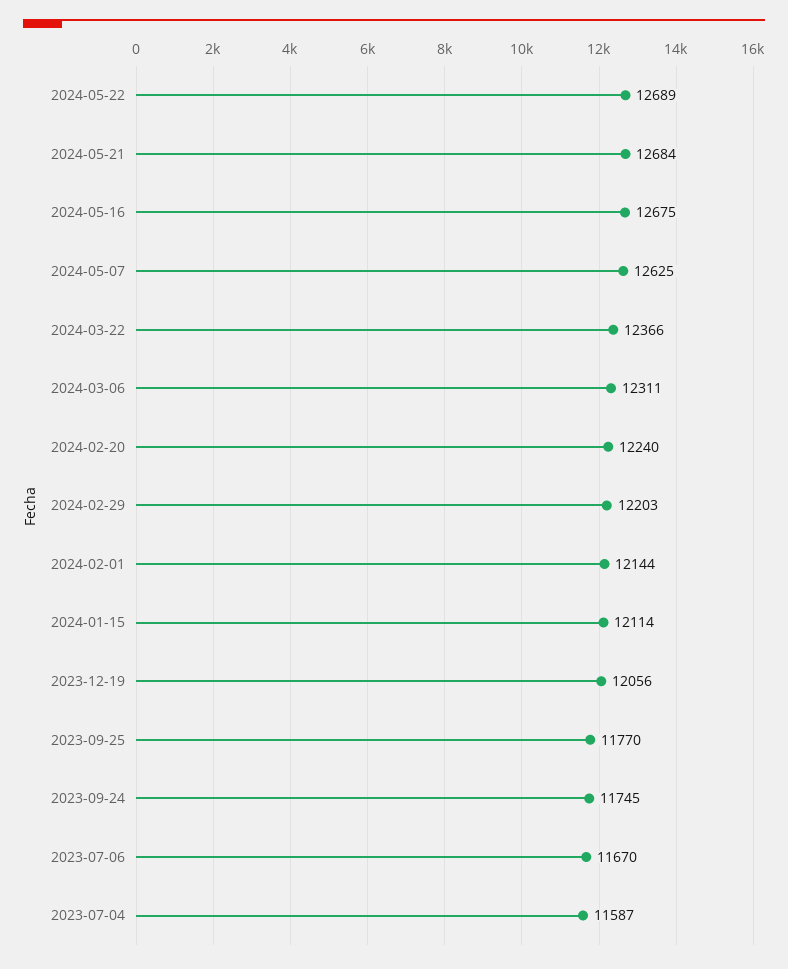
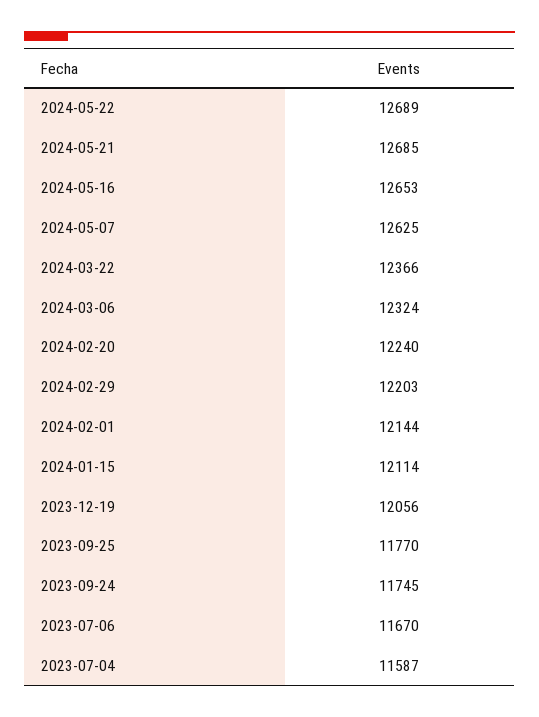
  {
    "2024-05-22": 12689,
-   "2024-05-21": 12684,
+   "2024-05-21": 12685,
-   "2024-05-16": 12675,
+   "2024-05-16": 12653,
    "2024-05-07": 12625,
    "2024-03-22": 12366,
-   "2024-03-06": 12311,
+   "2024-03-06": 12324,
    "2024-02-20": 12240,
    "2024-02-29": 12203,
    "2024-02-01": 12144,
    "2024-01-15": 12114,
    "2023-12-19": 12056,
    "2023-09-25": 11770,
    "2023-09-24": 11745,
    "2023-07-06": 11670,
    "2023-07-04": 11587
  }

